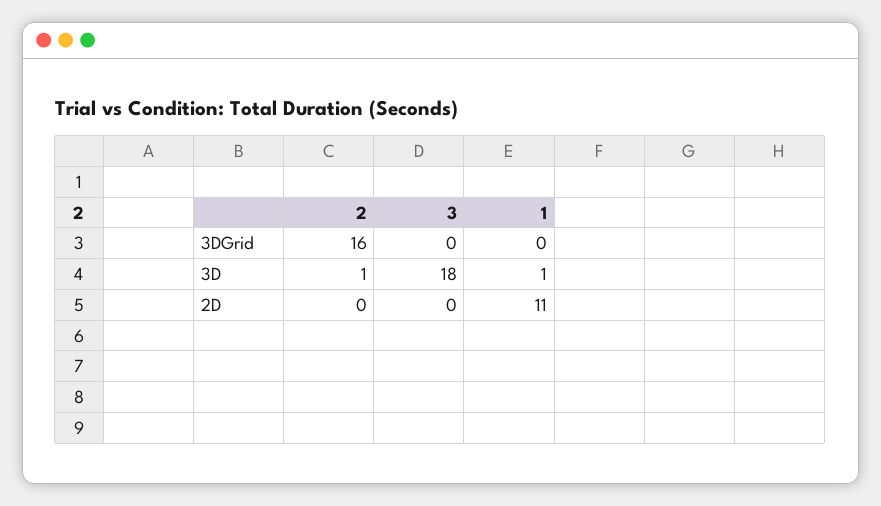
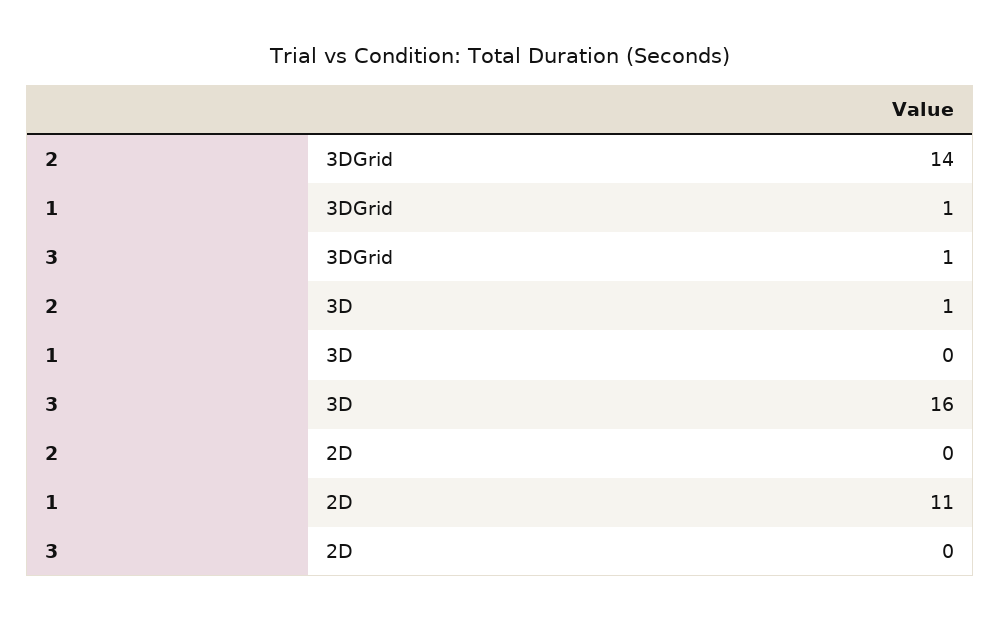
  {
    "2": {
-     "3DGrid": 16,
+     "3DGrid": 14,
      "3D": 1,
      "2D": 0
    },
    "3": {
-     "3DGrid": 0,
+     "3DGrid": 1,
-     "3D": 18,
+     "3D": 16,
      "2D": 0
    },
    "1": {
-     "3DGrid": 0,
+     "3DGrid": 1,
-     "3D": 1,
+     "3D": 0,
      "2D": 11
    }
  }

